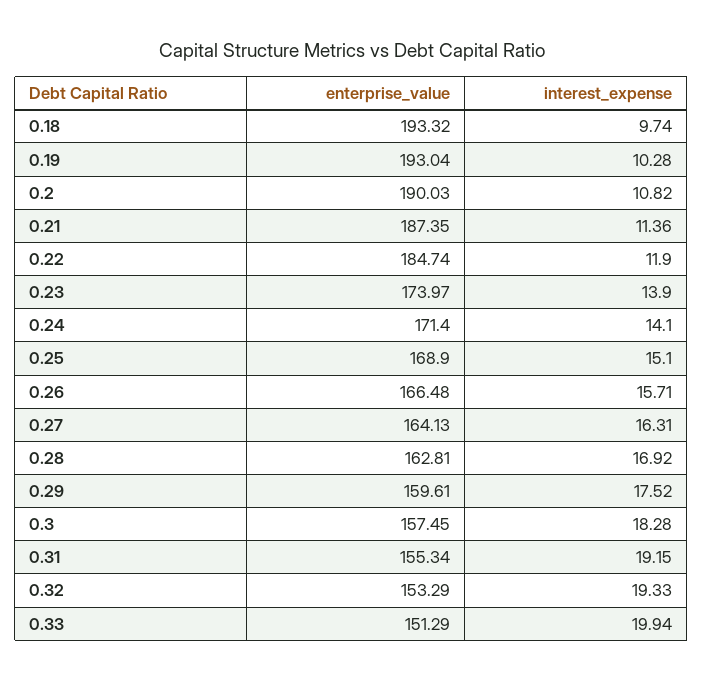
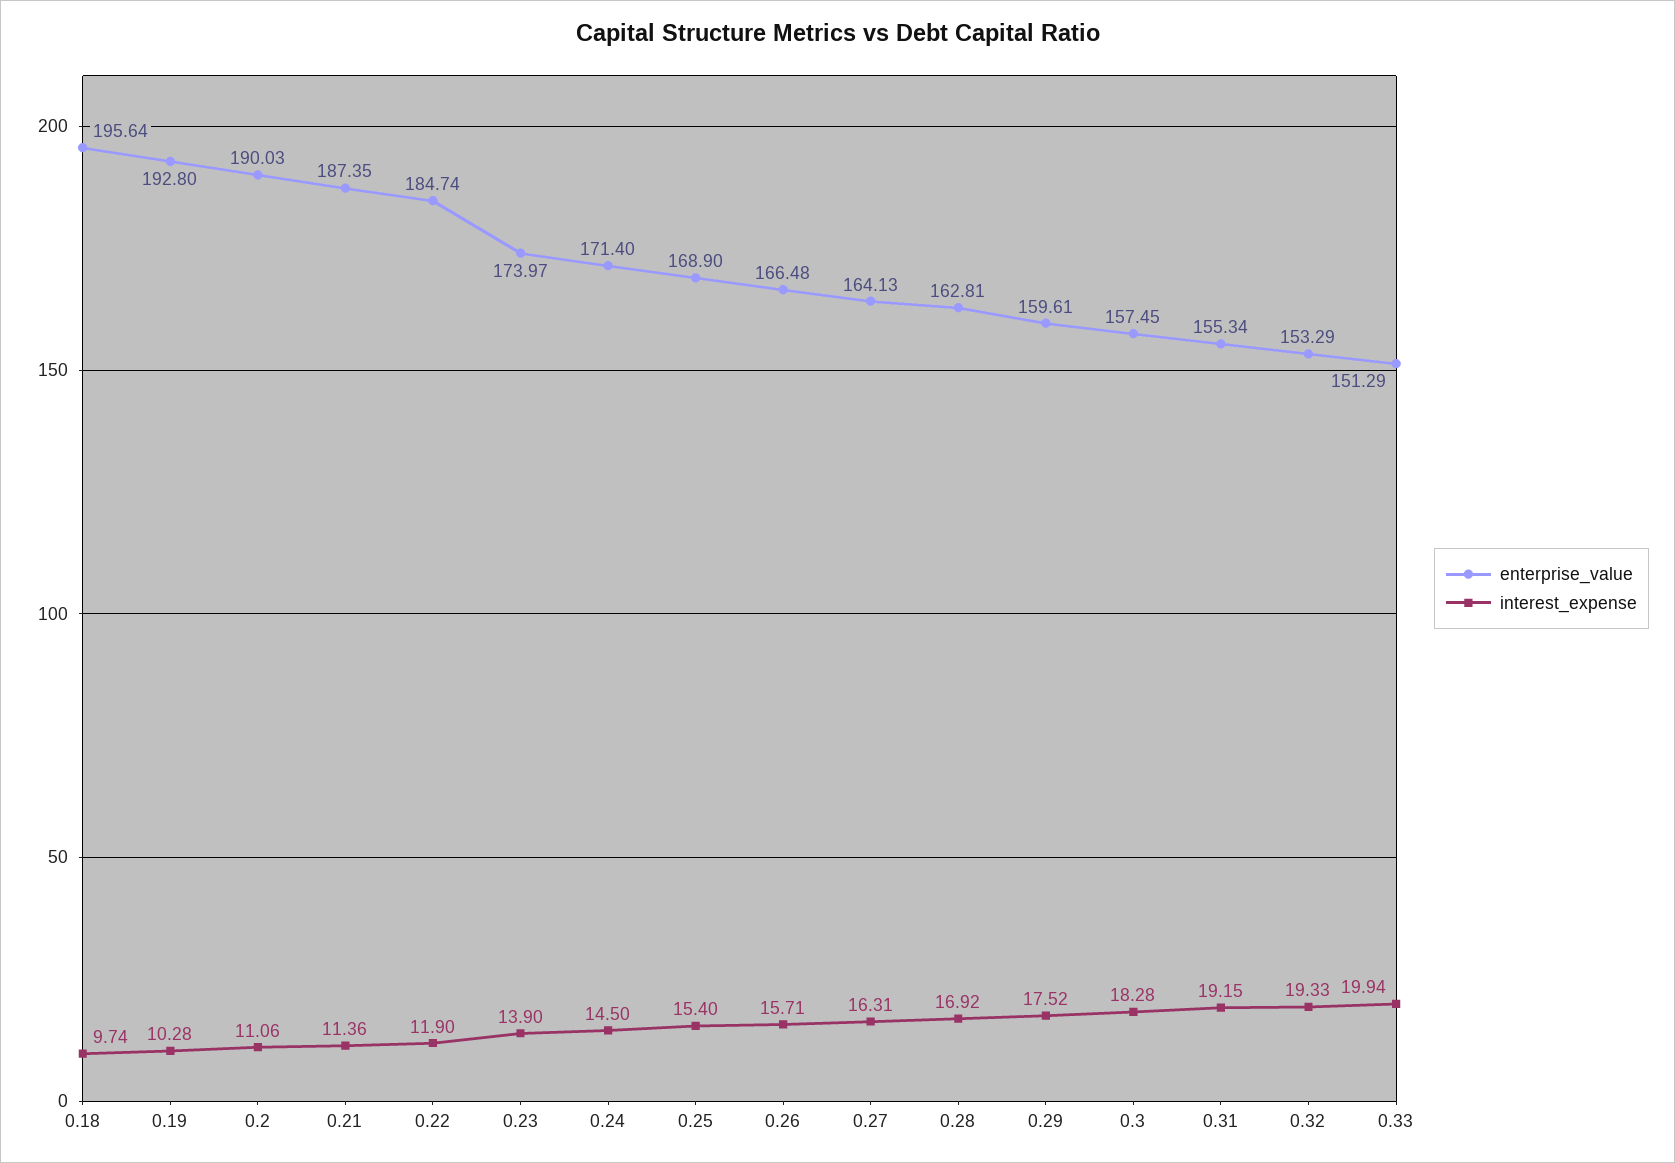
  {
    "enterprise_value": {
-     "0.18": 193.32,
+     "0.18": 195.64,
-     "0.19": 193.04,
+     "0.19": 192.8,
      "0.2": 190.03,
      "0.21": 187.35,
      "0.22": 184.74,
      "0.23": 173.97,
      "0.24": 171.4,
      "0.25": 168.9,
      "0.26": 166.48,
      "0.27": 164.13,
      "0.28": 162.81,
      "0.29": 159.61,
      "0.3": 157.45,
      "0.31": 155.34,
      "0.32": 153.29,
      "0.33": 151.29
    },
    "interest_expense": {
      "0.18": 9.74,
      "0.19": 10.28,
-     "0.2": 10.82,
+     "0.2": 11.06,
      "0.21": 11.36,
      "0.22": 11.9,
      "0.23": 13.9,
-     "0.24": 14.1,
+     "0.24": 14.5,
-     "0.25": 15.1,
+     "0.25": 15.4,
      "0.26": 15.71,
      "0.27": 16.31,
      "0.28": 16.92,
      "0.29": 17.52,
      "0.3": 18.28,
      "0.31": 19.15,
      "0.32": 19.33,
      "0.33": 19.94
    }
  }

